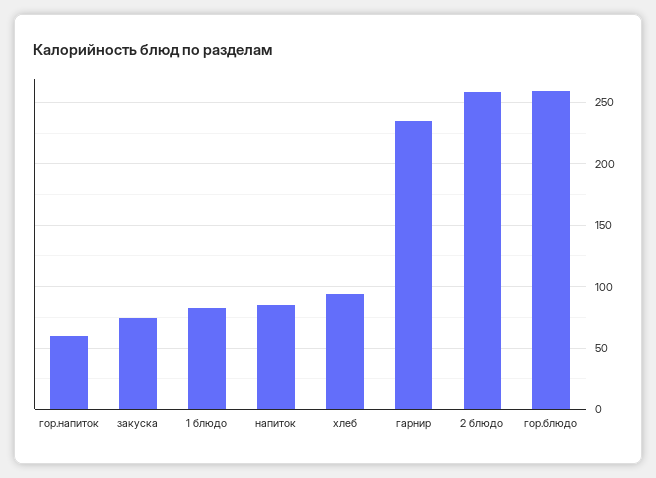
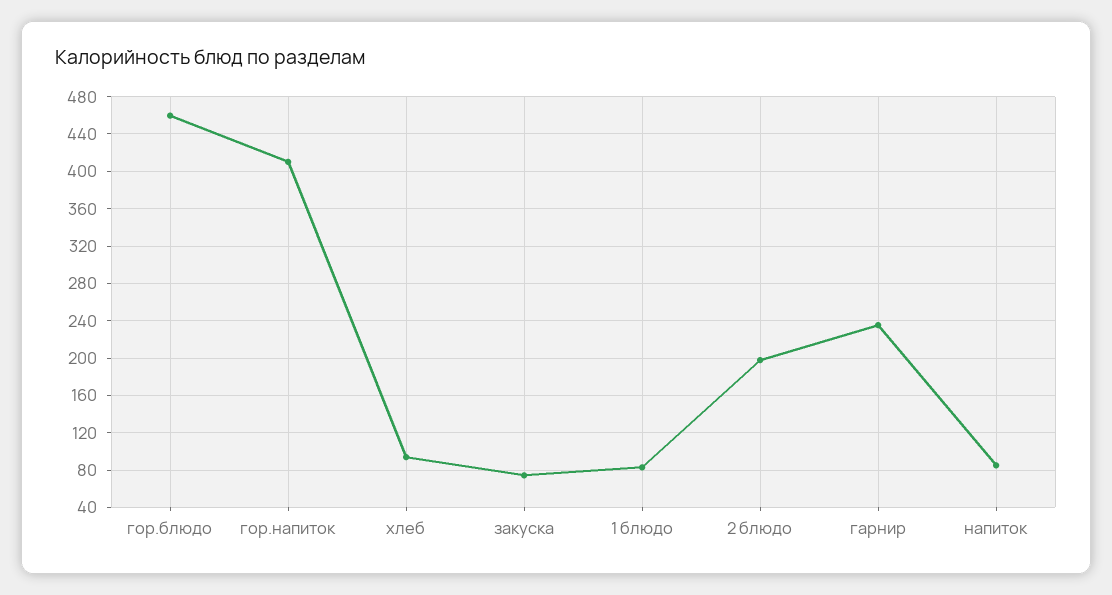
  {
-   "гор.напиток": 60,
+   "гор.напиток": 410,
    "закуска": 75,
    "1 блюдо": 85,
    "напиток": 85,
    "хлеб": 95,
    "гарнир": 235,
-   "2 блюдо": 260,
+   "2 блюдо": 200,
-   "гор.блюдо": 260
+   "гор.блюдо": 460
  }

